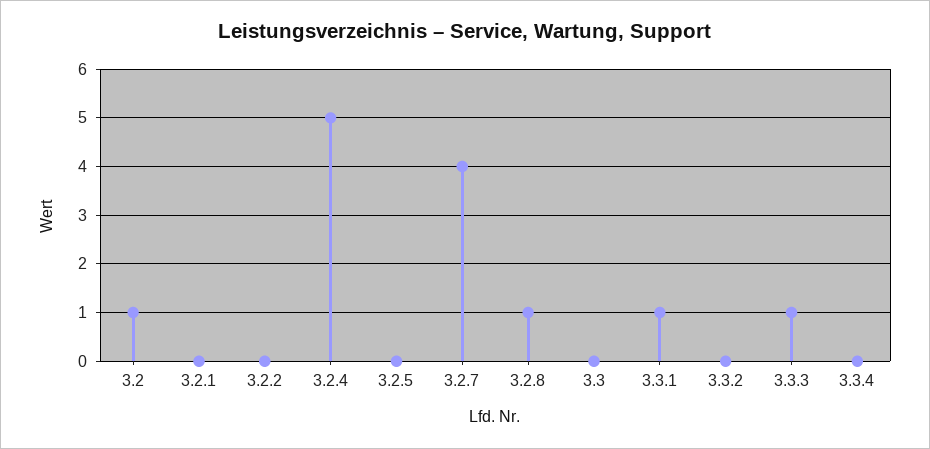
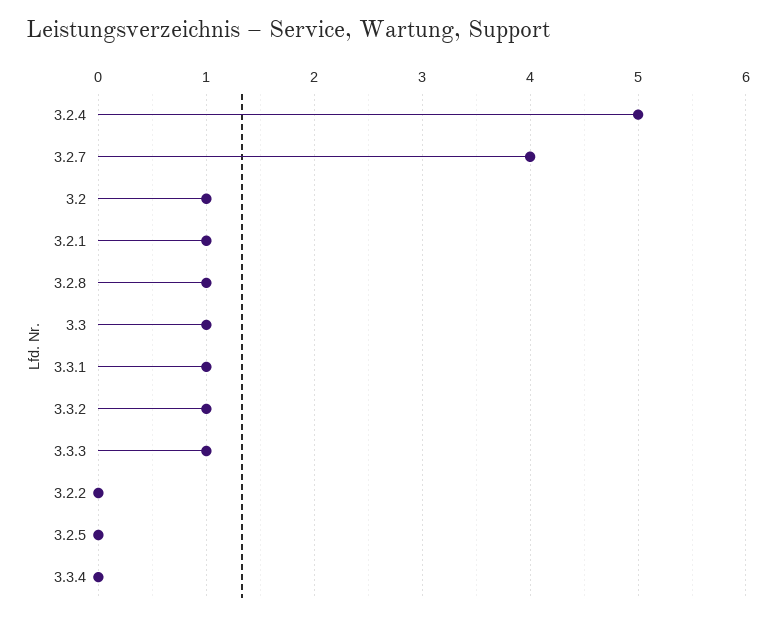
  {
    "3.2": 1,
-   "3.2.1": 0,
+   "3.2.1": 1,
    "3.2.2": 0,
    "3.2.4": 5,
    "3.2.5": 0,
    "3.2.7": 4,
    "3.2.8": 1,
-   "3.3": 0,
+   "3.3": 1,
    "3.3.1": 1,
-   "3.3.2": 0,
+   "3.3.2": 1,
    "3.3.3": 1,
    "3.3.4": 0
  }

